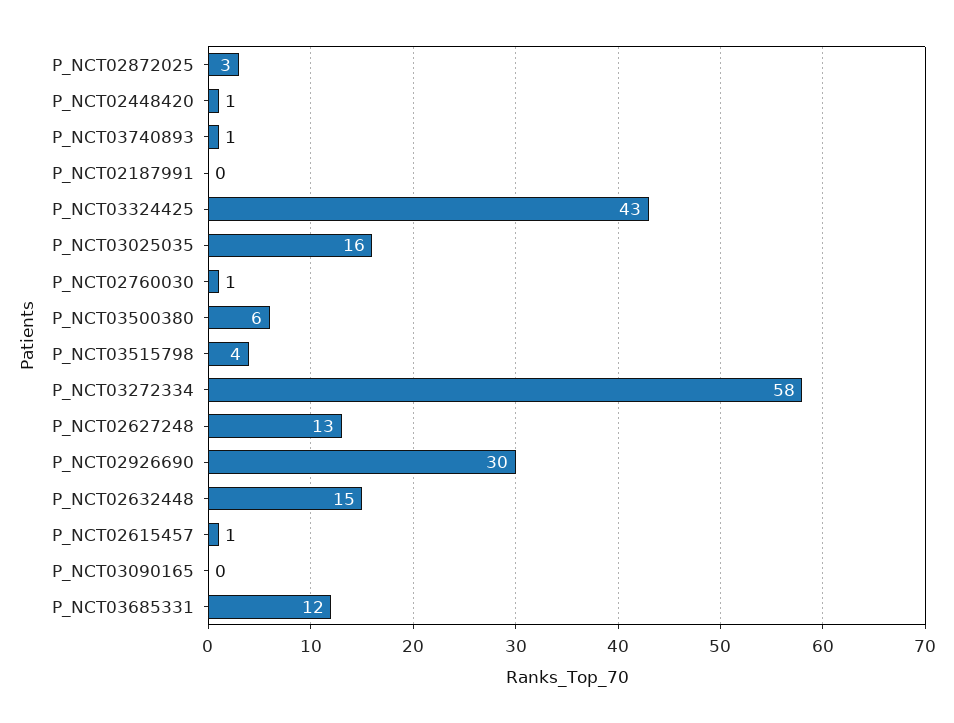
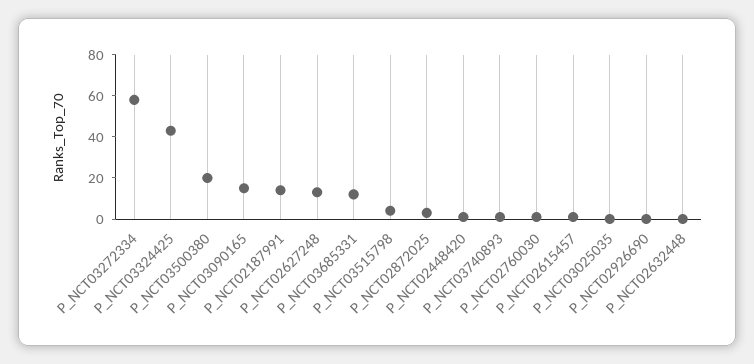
  {
    "P_NCT02872025": 3,
    "P_NCT02448420": 1,
    "P_NCT03740893": 1,
-   "P_NCT02187991": 0,
+   "P_NCT02187991": 15,
    "P_NCT03324425": 43,
-   "P_NCT03025035": 16,
+   "P_NCT03025035": 0,
    "P_NCT02760030": 1,
-   "P_NCT03500380": 6,
+   "P_NCT03500380": 20,
    "P_NCT03515798": 4,
    "P_NCT03272334": 58,
    "P_NCT02627248": 13,
-   "P_NCT02926690": 30,
+   "P_NCT02926690": 0,
-   "P_NCT02632448": 15,
+   "P_NCT02632448": 0,
    "P_NCT02615457": 1,
-   "P_NCT03090165": 0,
+   "P_NCT03090165": 15,
    "P_NCT03685331": 12
  }

